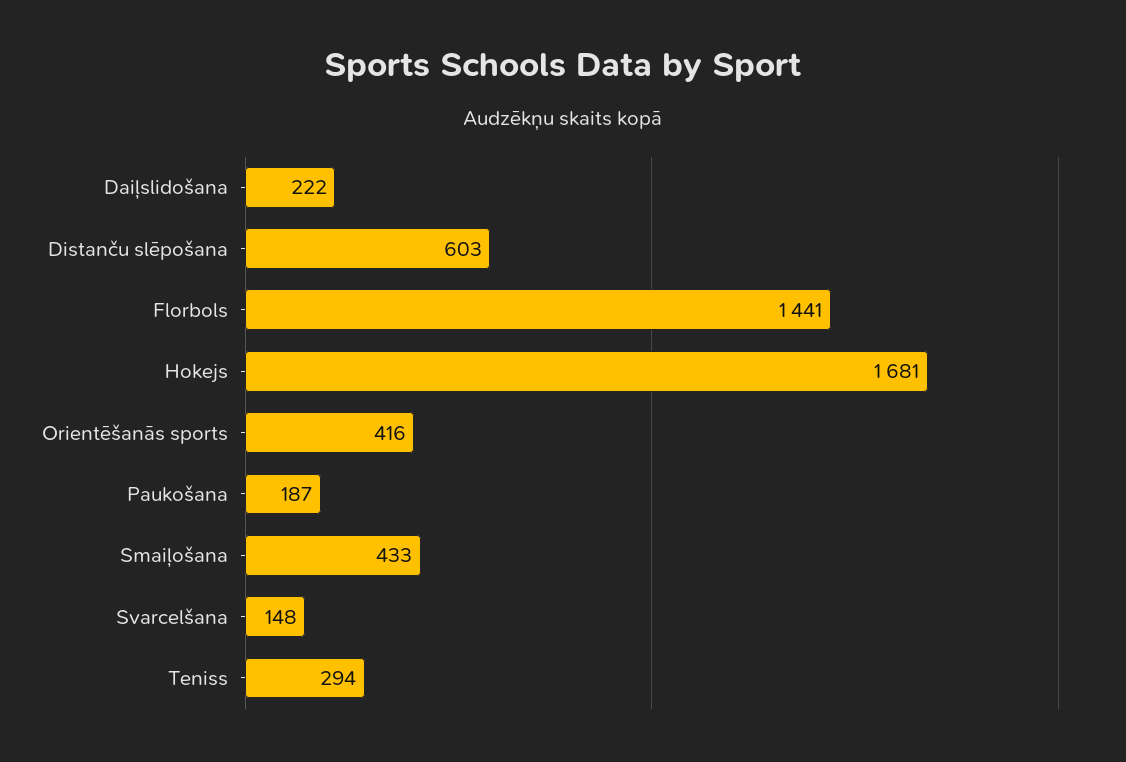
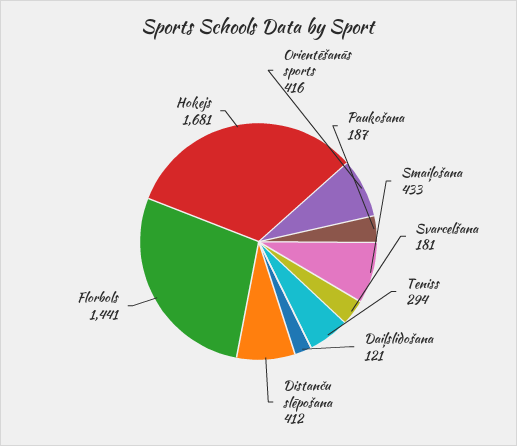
  {
-   "Daiļslidošana": 222,
+   "Daiļslidošana": 121,
-   "Distanču slēpošana": 603,
+   "Distanču slēpošana": 412,
    "Florbols": 1441,
    "Hokejs": 1681,
    "Orientēšanās sports": 416,
    "Paukošana": 187,
    "Smaiļošana": 433,
-   "Svarcelšana": 148,
+   "Svarcelšana": 181,
    "Teniss": 294
  }

